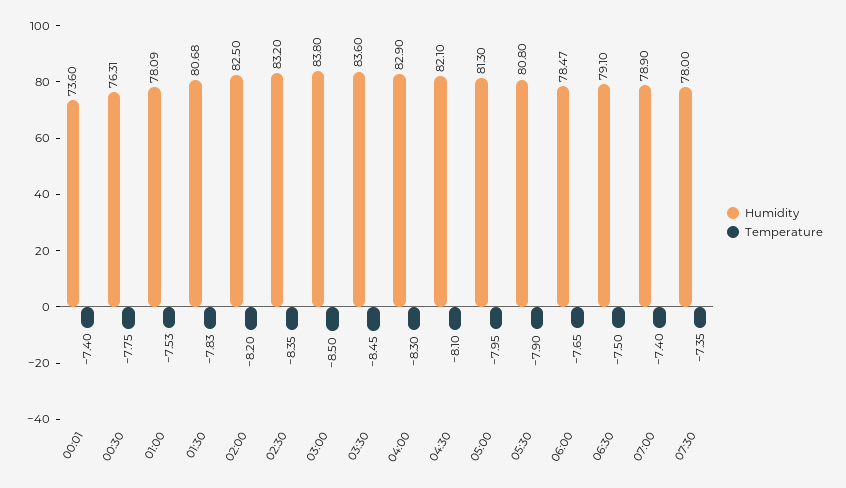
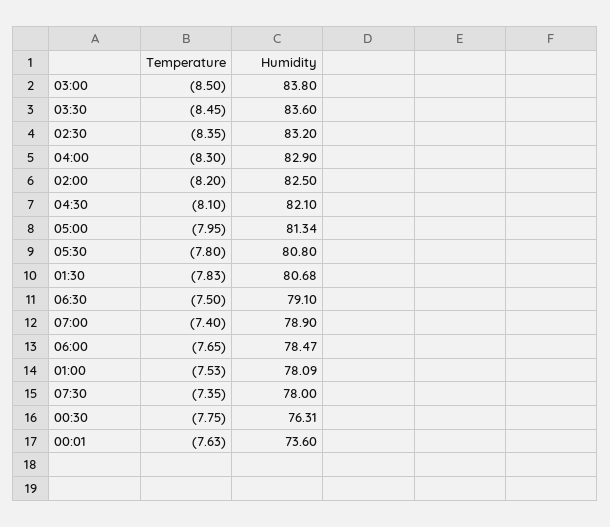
  {
    "Humidity": {
      "00:01": 73.6,
      "00:30": 76.31,
      "01:00": 78.09,
      "01:30": 80.68,
      "02:00": 82.5,
      "02:30": 83.2,
      "03:00": 83.8,
      "03:30": 83.6,
      "04:00": 82.9,
      "04:30": 82.1,
-     "05:00": 81.3,
+     "05:00": 81.34,
      "05:30": 80.8,
      "06:00": 78.47,
      "06:30": 79.1,
      "07:00": 78.9,
      "07:30": 78
    },
    "Temperature": {
-     "00:01": -7.4,
+     "00:01": -7.63,
      "00:30": -7.75,
      "01:00": -7.53,
      "01:30": -7.83,
      "02:00": -8.2,
      "02:30": -8.35,
      "03:00": -8.5,
      "03:30": -8.45,
      "04:00": -8.3,
      "04:30": -8.1,
      "05:00": -7.95,
-     "05:30": -7.9,
+     "05:30": -7.8,
      "06:00": -7.65,
      "06:30": -7.5,
      "07:00": -7.4,
      "07:30": -7.35
    }
  }

